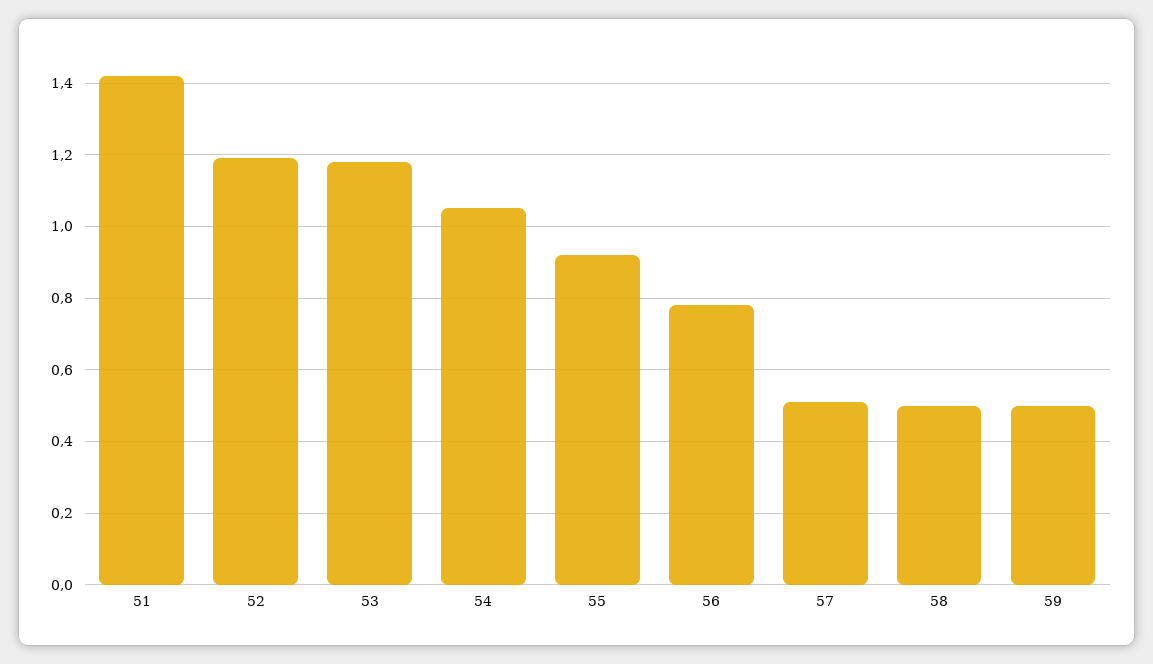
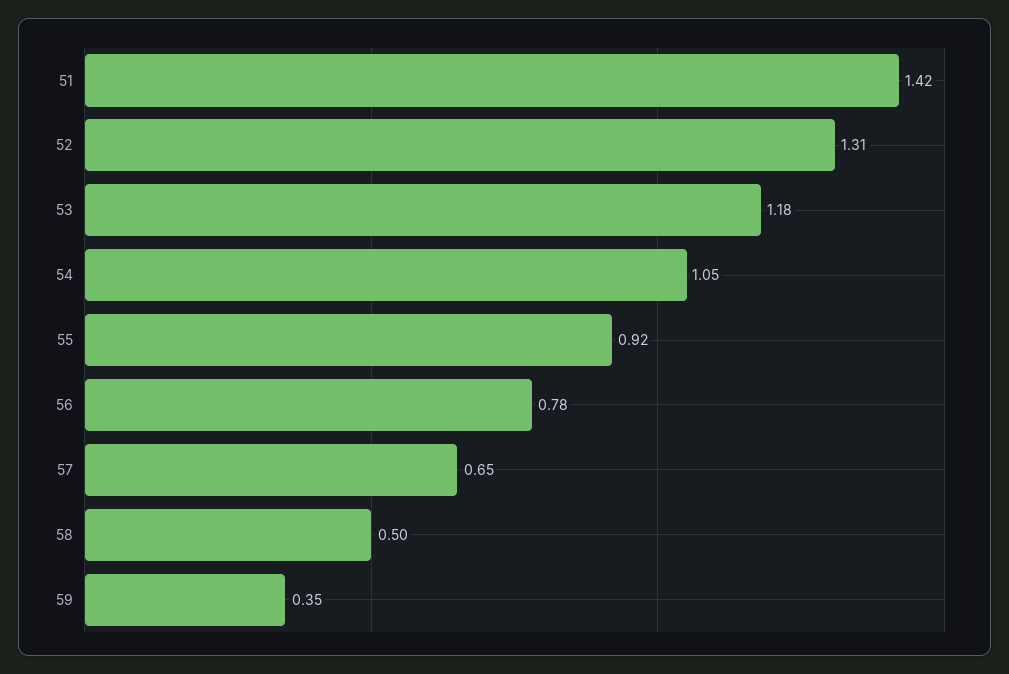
  {
    "51": 1.42,
-   "52": 1.2,
+   "52": 1.31,
    "53": 1.18,
    "54": 1.05,
    "55": 0.92,
    "56": 0.78,
-   "57": 0.5,
+   "57": 0.65,
    "58": 0.5,
-   "59": 0.5
+   "59": 0.35
  }

